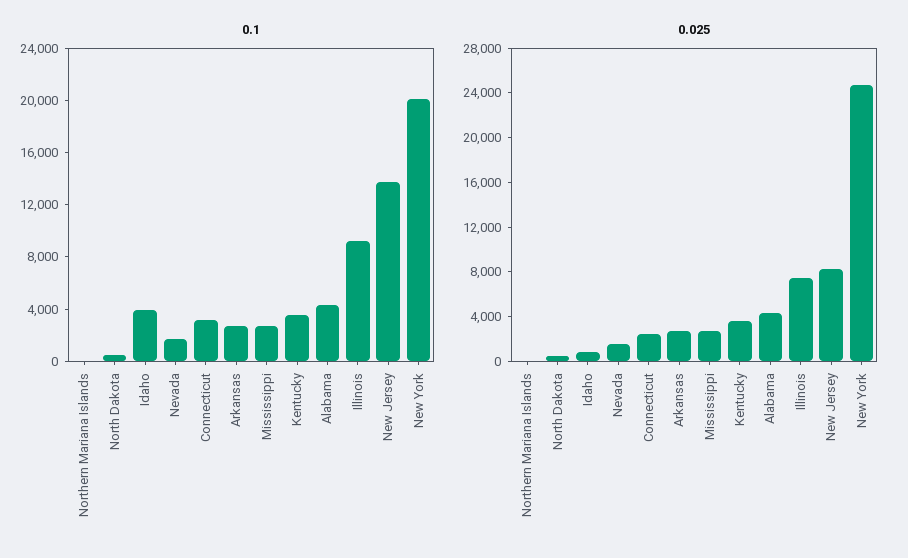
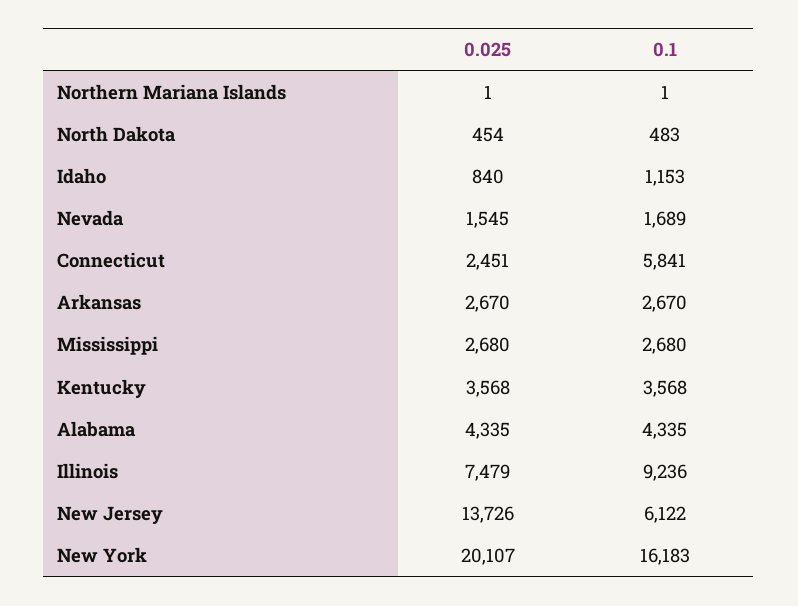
  {
    "0.1": {
      "Northern Mariana Islands": 1,
      "North Dakota": 483,
-     "Idaho": 4000,
+     "Idaho": 1153,
      "Nevada": 1689,
-     "Connecticut": 3000,
+     "Connecticut": 5841,
      "Arkansas": 2670,
      "Mississippi": 2680,
      "Kentucky": 3568,
      "Alabama": 4335,
      "Illinois": 9236,
-     "New Jersey": 14000,
+     "New Jersey": 6122,
-     "New York": 20000
+     "New York": 16183
    },
    "0.025": {
      "Northern Mariana Islands": 1,
      "North Dakota": 454,
      "Idaho": 840,
      "Nevada": 1545,
      "Connecticut": 2451,
      "Arkansas": 2670,
      "Mississippi": 2680,
      "Kentucky": 3568,
      "Alabama": 4335,
      "Illinois": 7479,
-     "New Jersey": 8000,
+     "New Jersey": 13726,
-     "New York": 25000
+     "New York": 20107
    }
  }

